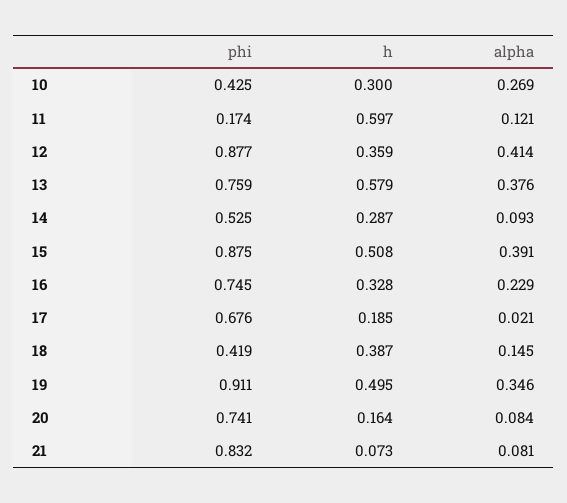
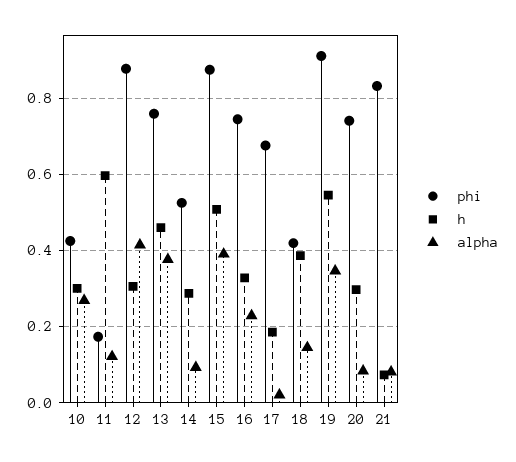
  {
    "phi": {
      "10": 0.425,
      "11": 0.174,
      "12": 0.877,
      "13": 0.759,
      "14": 0.525,
      "15": 0.875,
      "16": 0.745,
      "17": 0.676,
      "18": 0.419,
      "19": 0.911,
      "20": 0.741,
      "21": 0.832
    },
    "h": {
      "10": 0.3,
      "11": 0.597,
-     "12": 0.359,
+     "12": 0.3,
-     "13": 0.579,
+     "13": 0.46,
      "14": 0.287,
      "15": 0.508,
      "16": 0.328,
      "17": 0.185,
      "18": 0.387,
-     "19": 0.495,
+     "19": 0.54,
-     "20": 0.164,
+     "20": 0.3,
      "21": 0.073
    },
    "alpha": {
      "10": 0.269,
      "11": 0.121,
      "12": 0.414,
      "13": 0.376,
      "14": 0.093,
      "15": 0.391,
      "16": 0.229,
      "17": 0.021,
      "18": 0.145,
      "19": 0.346,
      "20": 0.084,
      "21": 0.081
    }
  }

